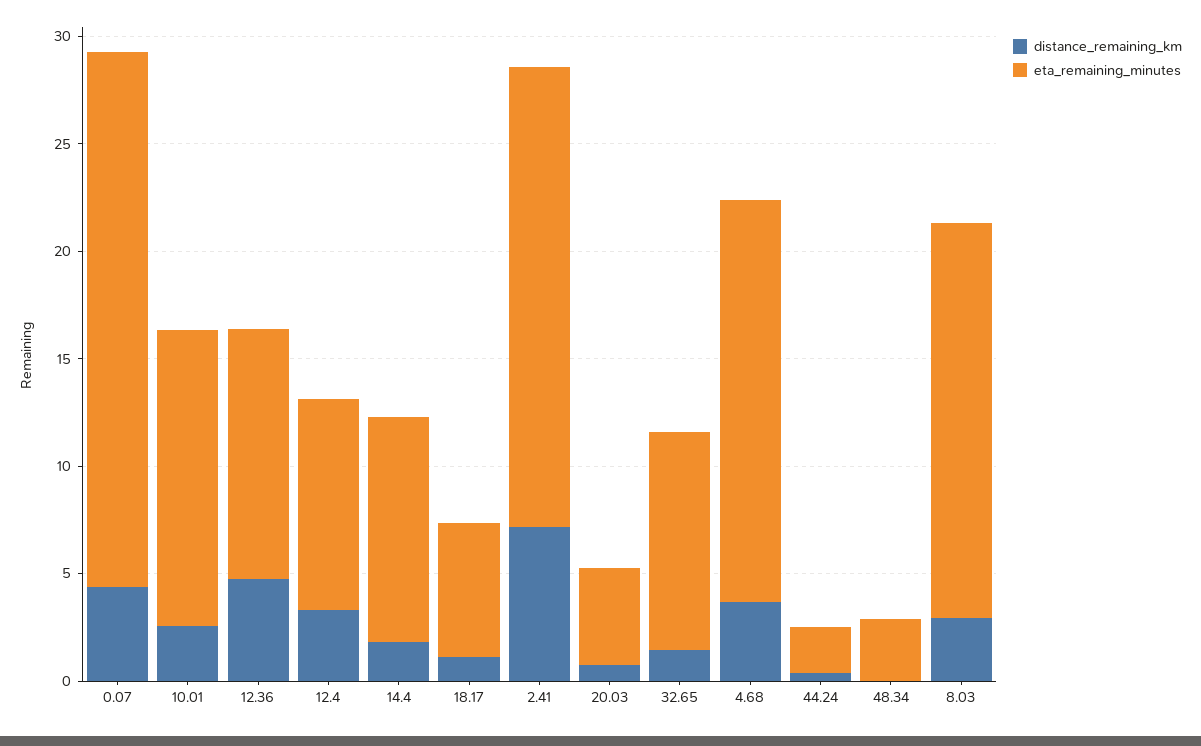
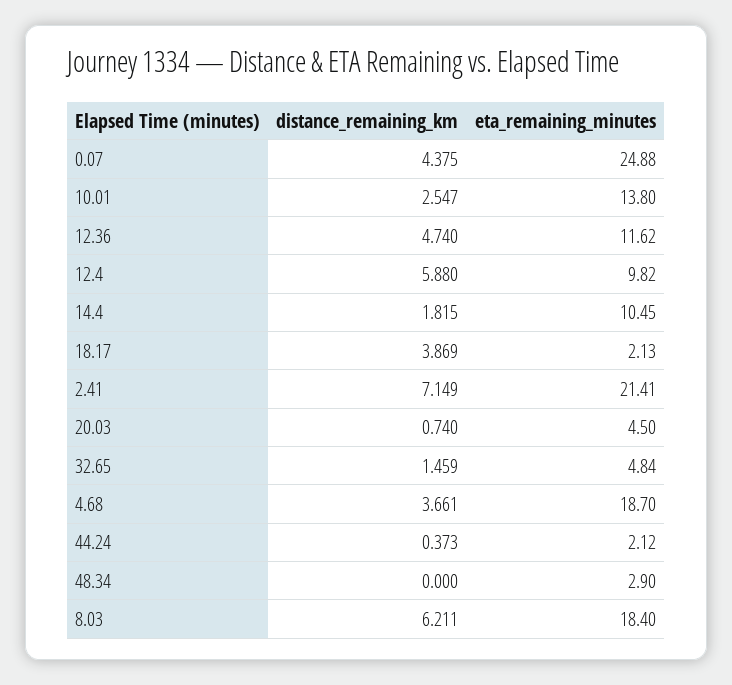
  {
    "distance_remaining_km": {
      "0.07": 4.375,
      "10.01": 2.547,
      "12.36": 4.74,
-     "12.4": 3,
+     "12.4": 5.88,
      "14.4": 1.815,
-     "18.17": 1,
+     "18.17": 3.869,
      "2.41": 7.149,
      "20.03": 0.74,
      "32.65": 1.459,
      "4.68": 3.661,
      "44.24": 0.373,
      "48.34": 0,
-     "8.03": 3
+     "8.03": 6.211
    },
    "eta_remaining_minutes": {
      "0.07": 24.88,
      "10.01": 13.8,
      "12.36": 11.62,
      "12.4": 9.82,
      "14.4": 10.45,
-     "18.17": 6,
+     "18.17": 2.13,
      "2.41": 21.41,
      "20.03": 4.5,
-     "32.65": 10,
+     "32.65": 4.84,
      "4.68": 18.7,
      "44.24": 2.12,
      "48.34": 2.9,
      "8.03": 18.4
    }
  }

